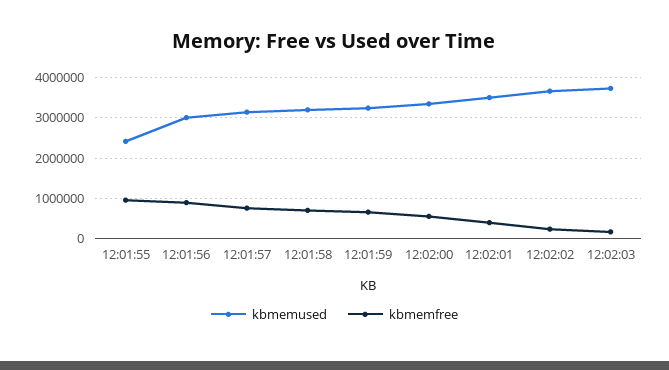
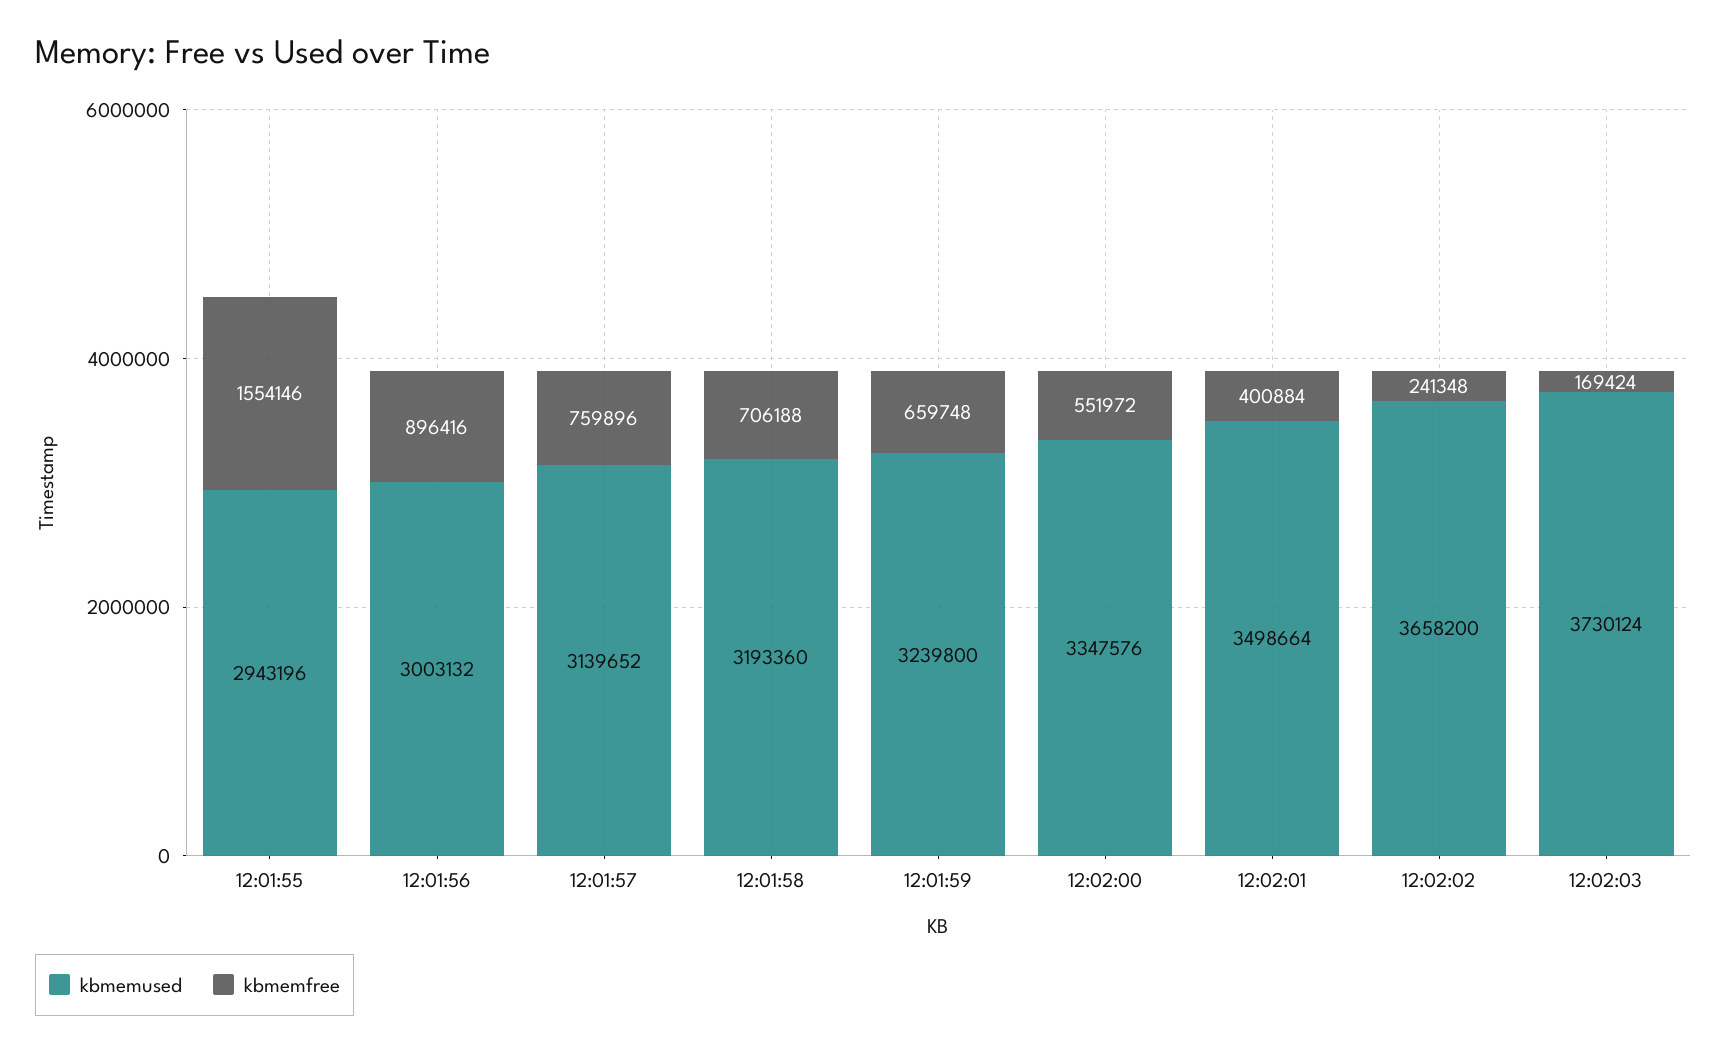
  {
    "kbmemused": {
-     "12:01:55": 2400000,
+     "12:01:55": 2943196,
      "12:01:56": 3003132,
      "12:01:57": 3139652,
      "12:01:58": 3193360,
      "12:01:59": 3239800,
      "12:02:00": 3347576,
      "12:02:01": 3498664,
      "12:02:02": 3658200,
      "12:02:03": 3730124
    },
    "kbmemfree": {
-     "12:01:55": 1000000,
+     "12:01:55": 1554146,
      "12:01:56": 896416,
      "12:01:57": 759896,
      "12:01:58": 706188,
      "12:01:59": 659748,
      "12:02:00": 551972,
      "12:02:01": 400884,
      "12:02:02": 241348,
      "12:02:03": 169424
    }
  }

